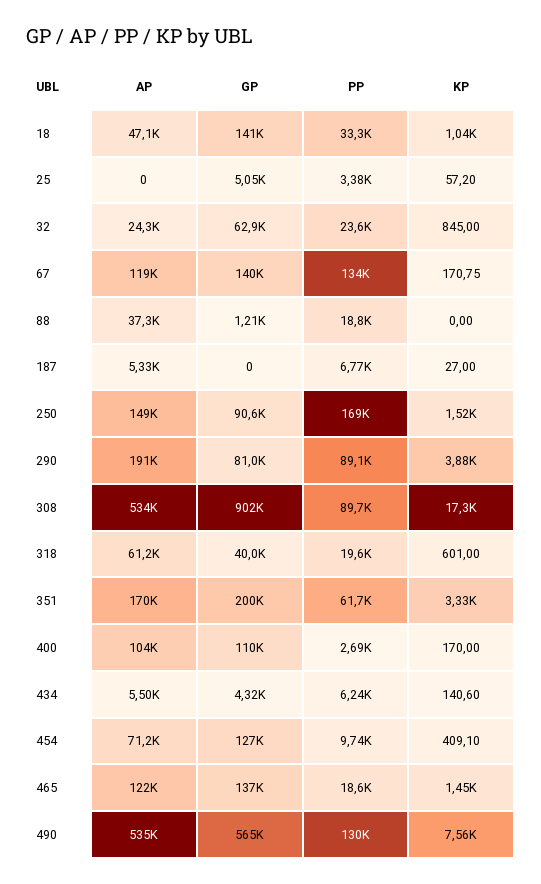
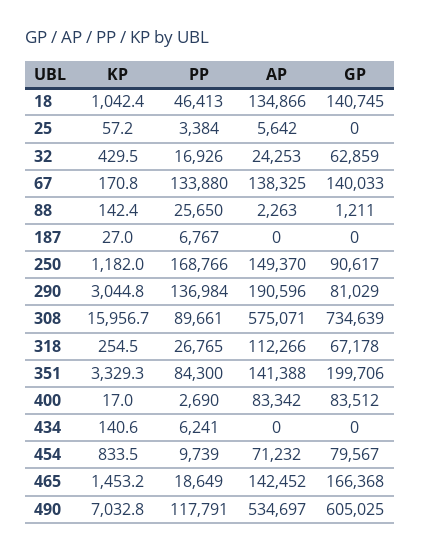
  {
    "AP": {
-     "18": 47100,
+     "18": 134866,
-     "25": 0,
+     "25": 5642,
      "32": 24253,
-     "67": 119000,
+     "67": 138325,
-     "88": 37300,
+     "88": 2263,
-     "187": 5330,
+     "187": 0,
      "250": 149370,
      "290": 190596,
-     "308": 534000,
+     "308": 575071,
-     "318": 61200,
+     "318": 112266,
-     "351": 170000,
+     "351": 141388,
-     "400": 104000,
+     "400": 83342,
-     "434": 5500,
+     "434": 0,
      "454": 71232,
-     "465": 122000,
+     "465": 142452,
      "490": 534697
    },
    "GP": {
      "18": 140745,
-     "25": 5050,
+     "25": 0,
      "32": 62859,
      "67": 140033,
      "88": 1211,
      "187": 0,
      "250": 90617,
      "290": 81029,
-     "308": 902000,
+     "308": 734639,
-     "318": 40000,
+     "318": 67178,
      "351": 199706,
-     "400": 110000,
+     "400": 83512,
-     "434": 4320,
+     "434": 0,
-     "454": 127000,
+     "454": 79567,
-     "465": 137000,
+     "465": 166368,
-     "490": 565000
+     "490": 605025
    },
    "PP": {
-     "18": 33300,
+     "18": 46413,
      "25": 3384,
-     "32": 23600,
+     "32": 16926,
      "67": 133880,
-     "88": 18800,
+     "88": 25650,
      "187": 6767,
      "250": 168766,
-     "290": 89100,
+     "290": 136984,
      "308": 89661,
-     "318": 19600,
+     "318": 26765,
-     "351": 61700,
+     "351": 84300,
      "400": 2690,
      "434": 6241,
      "454": 9739,
      "465": 18649,
-     "490": 130000
+     "490": 117791
    },
    "KP": {
      "18": 1042.4,
      "25": 57.2,
-     "32": 845,
+     "32": 429.5,
      "67": 170.75,
-     "88": 0,
+     "88": 142.4,
      "187": 27,
-     "250": 1520,
+     "250": 1182,
-     "290": 3880,
+     "290": 3044.8,
-     "308": 17300,
+     "308": 15956.7,
-     "318": 601,
+     "318": 254.5,
      "351": 3329.3,
-     "400": 170,
+     "400": 17,
      "434": 140.6,
-     "454": 409.1,
+     "454": 833.5,
      "465": 1453.2,
-     "490": 7560
+     "490": 7032.8
    }
  }

